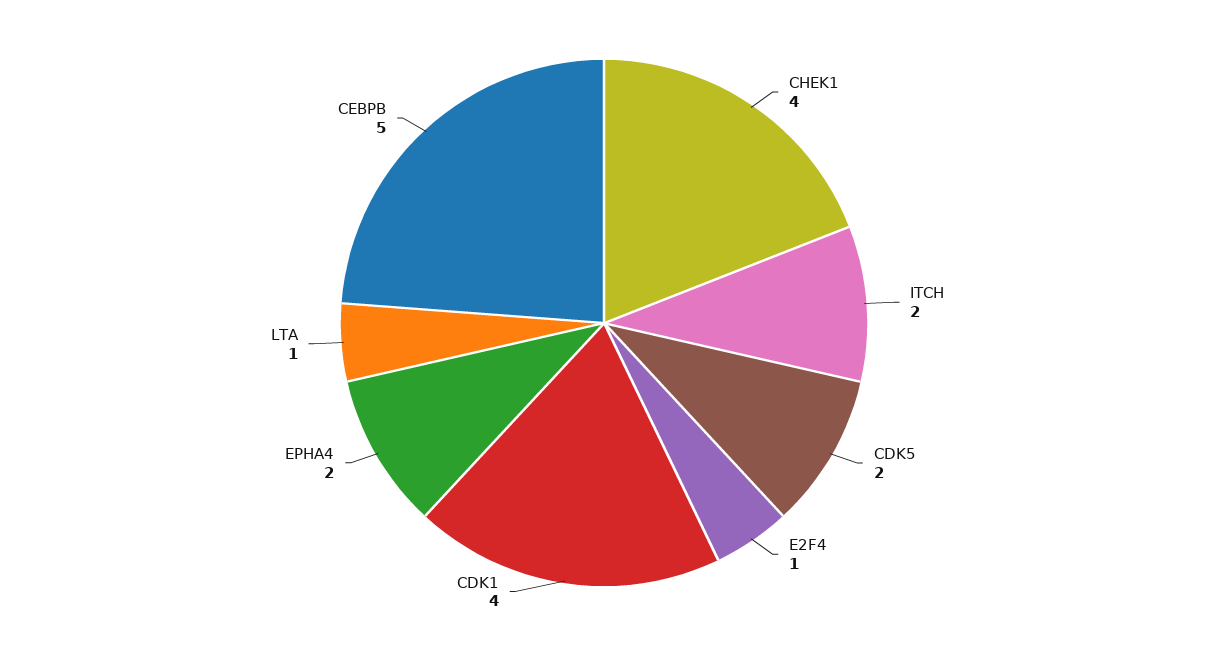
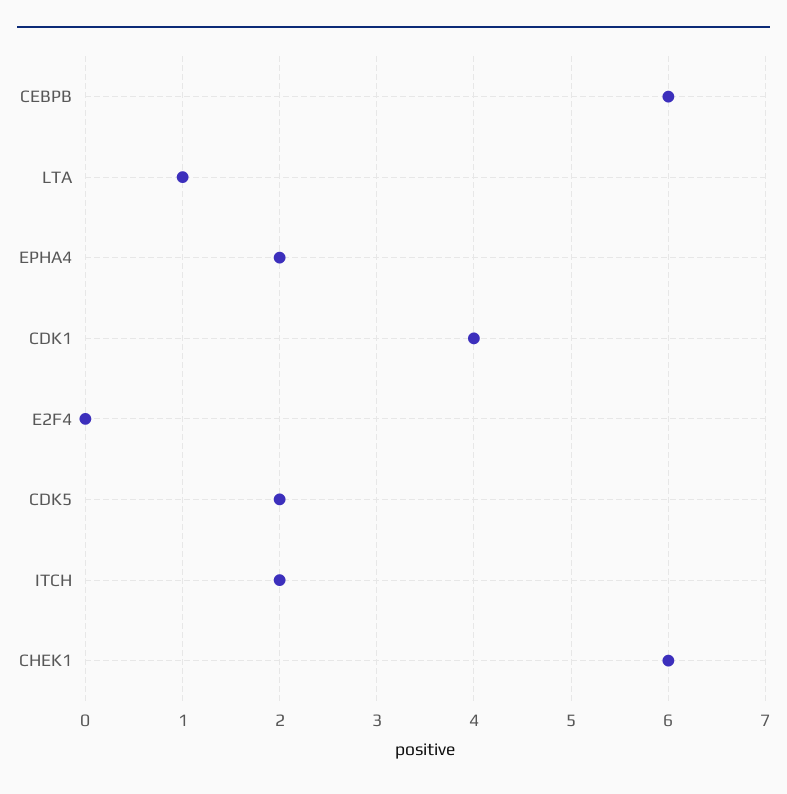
  {
-   "CHEK1": 4,
+   "CHEK1": 6,
    "ITCH": 2,
    "CDK5": 2,
-   "E2F4": 1,
+   "E2F4": 0,
    "CDK1": 4,
    "EPHA4": 2,
    "LTA": 1,
-   "CEBPB": 5
+   "CEBPB": 6
  }

